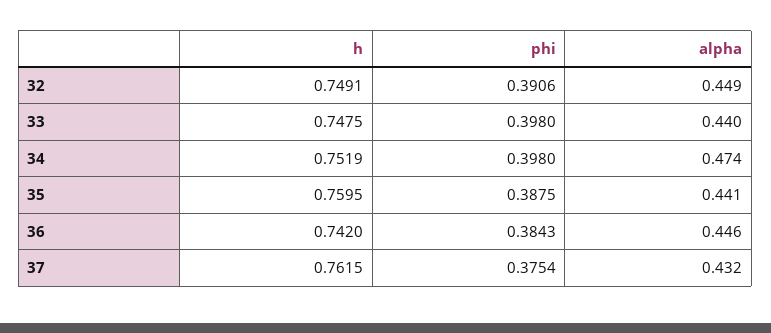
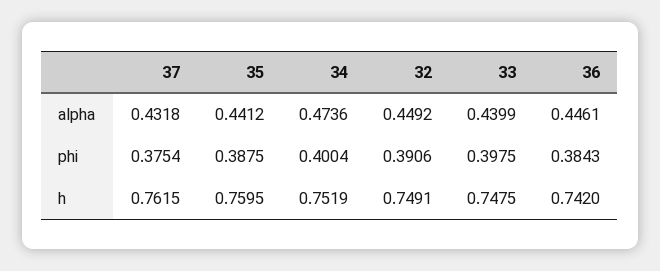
  {
    "h": {
      "32": 0.7491,
      "33": 0.7475,
      "34": 0.7519,
      "35": 0.7595,
      "36": 0.742,
      "37": 0.7615
    },
    "phi": {
      "32": 0.3906,
-     "33": 0.398,
+     "33": 0.3975,
-     "34": 0.398,
+     "34": 0.4004,
      "35": 0.3875,
      "36": 0.3843,
      "37": 0.3754
    },
    "alpha": {
      "32": 0.4492,
      "33": 0.4399,
      "34": 0.4736,
      "35": 0.4412,
      "36": 0.4461,
      "37": 0.4318
    }
  }

